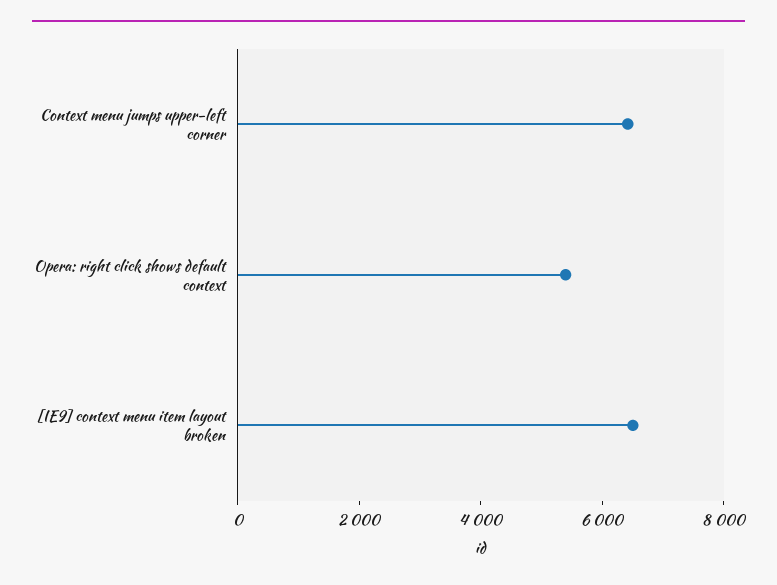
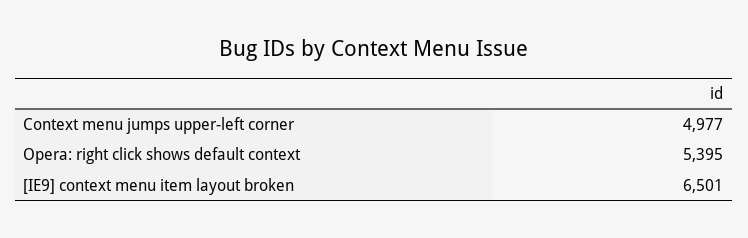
  {
-   "Context menu jumps upper-left corner": 6500,
+   "Context menu jumps upper-left corner": 4977,
    "Opera: right click shows default context": 5395,
    "[IE9] context menu item layout broken": 6501
  }

